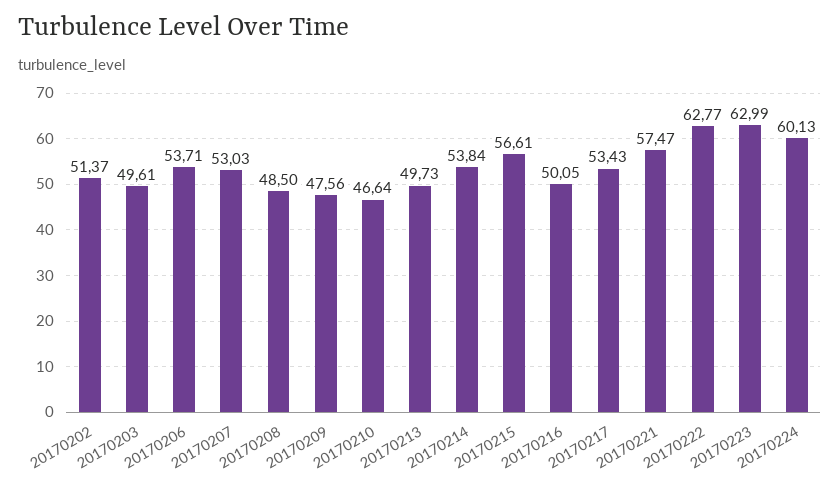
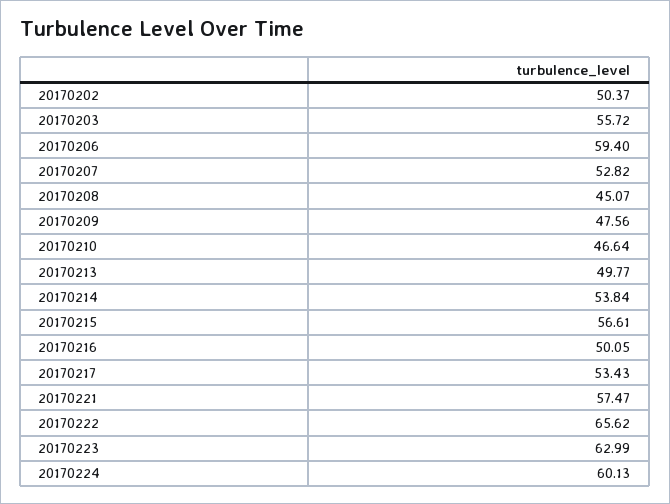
  {
-   "20170202": 51.37,
+   "20170202": 50.37,
-   "20170203": 49.61,
+   "20170203": 55.72,
-   "20170206": 53.71,
+   "20170206": 59.4,
-   "20170207": 53.03,
+   "20170207": 52.82,
-   "20170208": 48.5,
+   "20170208": 45.07,
    "20170209": 47.56,
    "20170210": 46.64,
-   "20170213": 49.73,
+   "20170213": 49.77,
    "20170214": 53.84,
    "20170215": 56.61,
    "20170216": 50.05,
    "20170217": 53.43,
    "20170221": 57.47,
-   "20170222": 62.77,
+   "20170222": 65.62,
    "20170223": 62.99,
    "20170224": 60.13
  }

